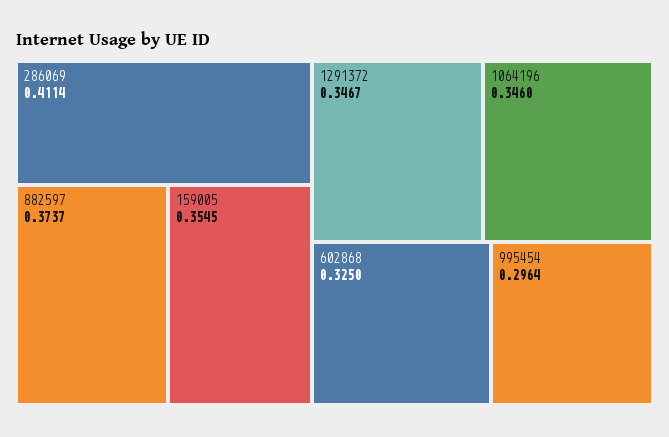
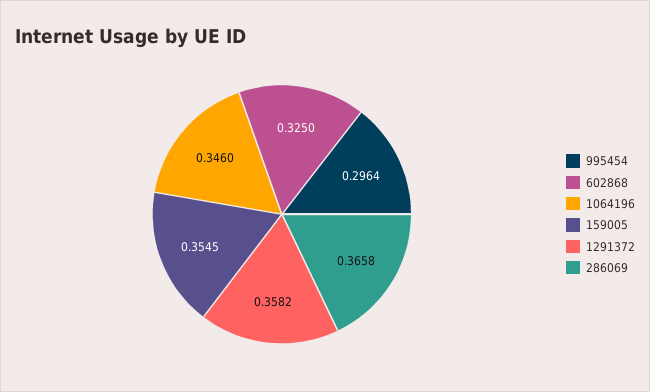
  {
-   "286069": 0.4114,
+   "286069": 0.3658,
-   "882597": 0.3737,
    "159005": 0.3545,
-   "1291372": 0.3467,
+   "1291372": 0.3582,
    "1064196": 0.346,
    "602868": 0.325,
    "995454": 0.2964
  }

